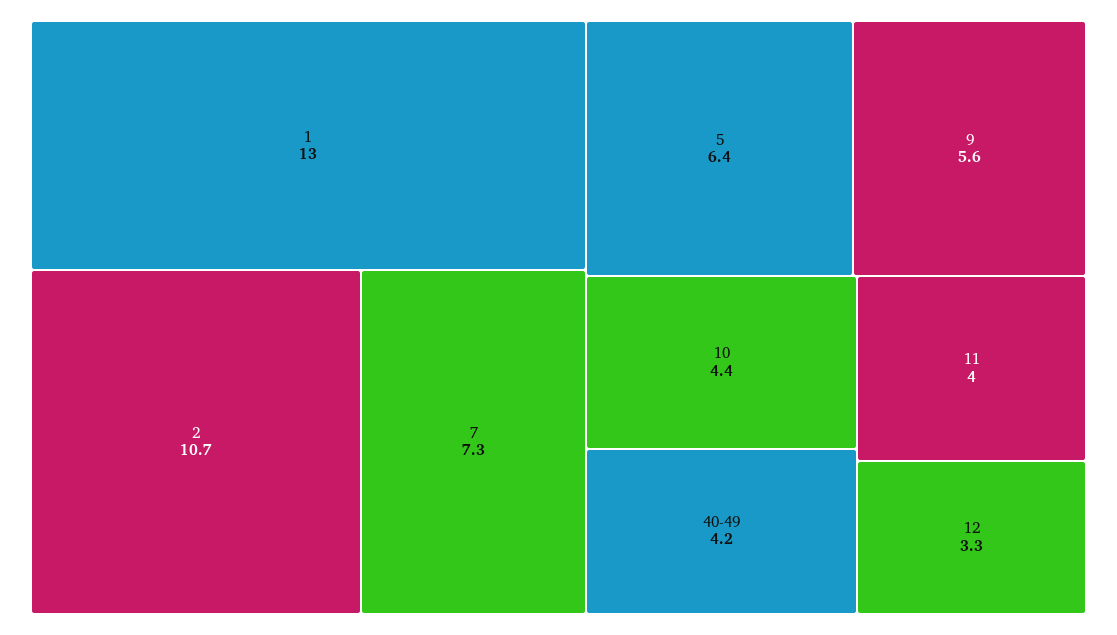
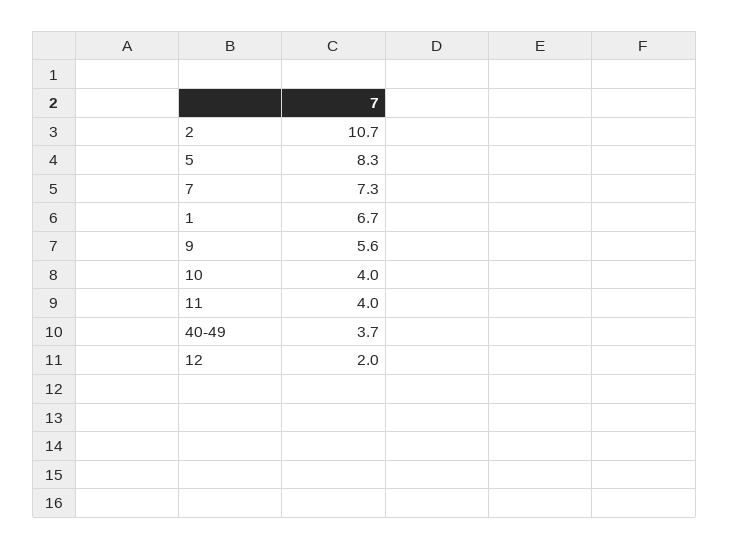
  {
-   "1": 13,
+   "1": 6.7,
    "2": 10.7,
    "7": 7.3,
-   "5": 6.4,
+   "5": 8.3,
    "9": 5.6,
-   "10": 4.4,
+   "10": 4,
-   "40-49": 4.2,
+   "40-49": 3.7,
    "11": 4,
-   "12": 3.3
+   "12": 2
  }

